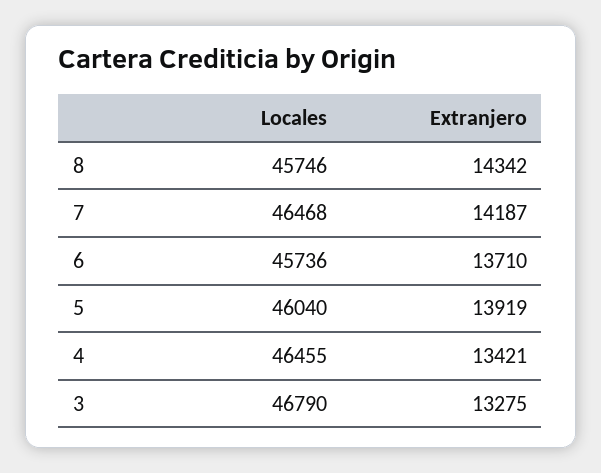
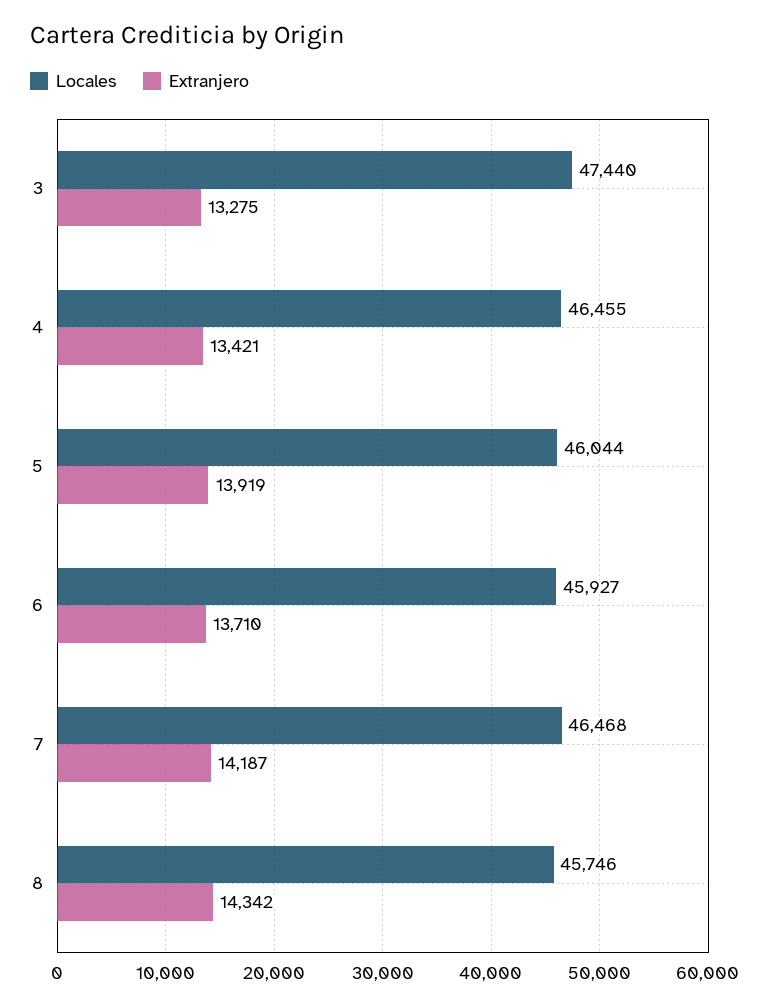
  {
    "Locales": {
      "8": 45746,
      "7": 46468,
-     "6": 45736,
+     "6": 45927,
-     "5": 46040,
+     "5": 46044,
      "4": 46455,
-     "3": 46790
+     "3": 47440
    },
    "Extranjero": {
      "8": 14342,
      "7": 14187,
      "6": 13710,
      "5": 13919,
      "4": 13421,
      "3": 13275
    }
  }

